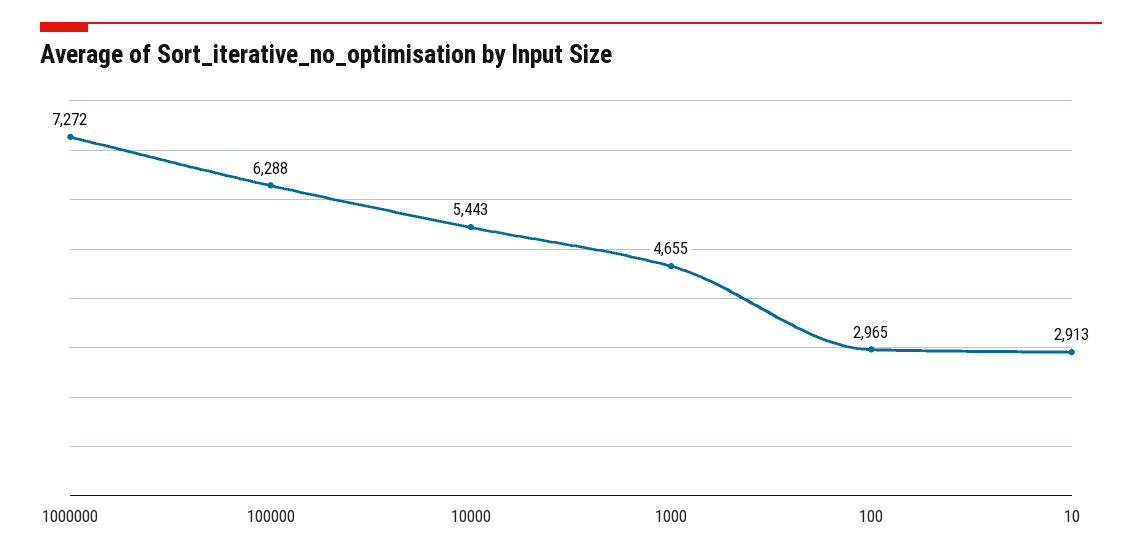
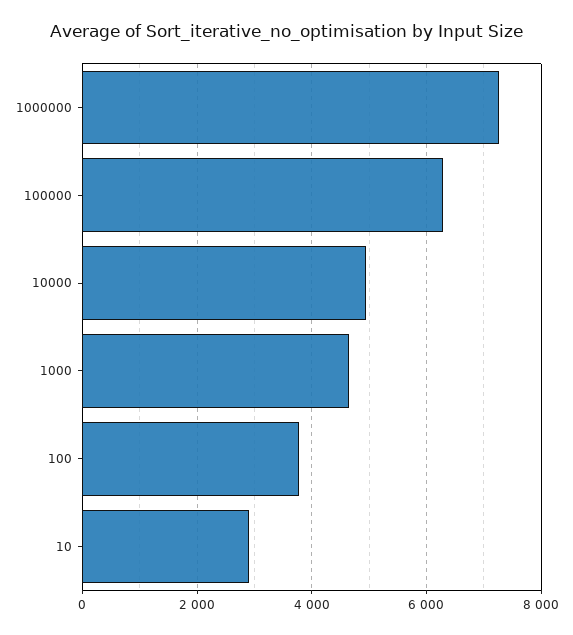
  {
    "1000000": 7272,
    "100000": 6288,
-   "10000": 5443,
+   "10000": 5000,
    "1000": 4655,
-   "100": 2965,
+   "100": 3800,
    "10": 2913
  }

